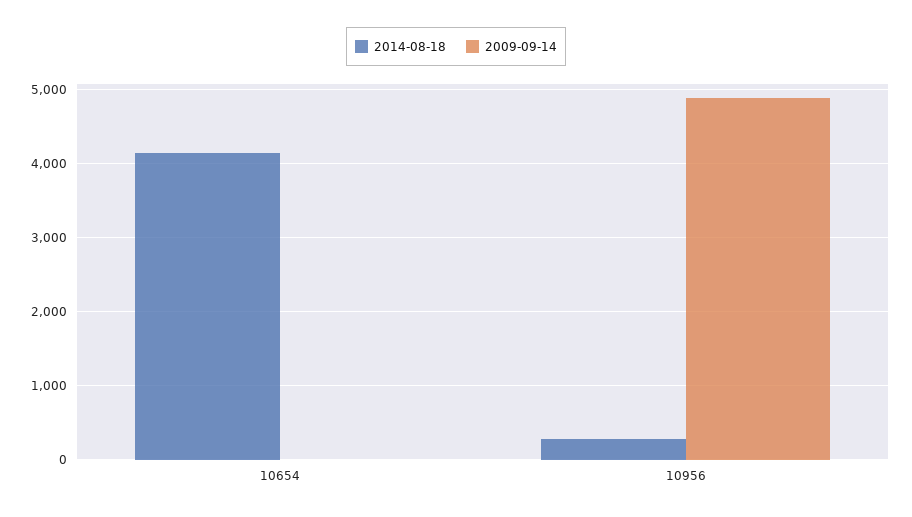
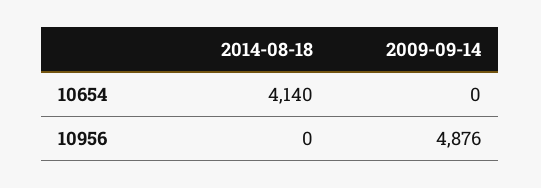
  {
    "2014-08-18": {
      "10654": 4140,
-     "10956": 300
+     "10956": 0
    },
    "2009-09-14": {
      "10654": 0,
      "10956": 4876
    }
  }

